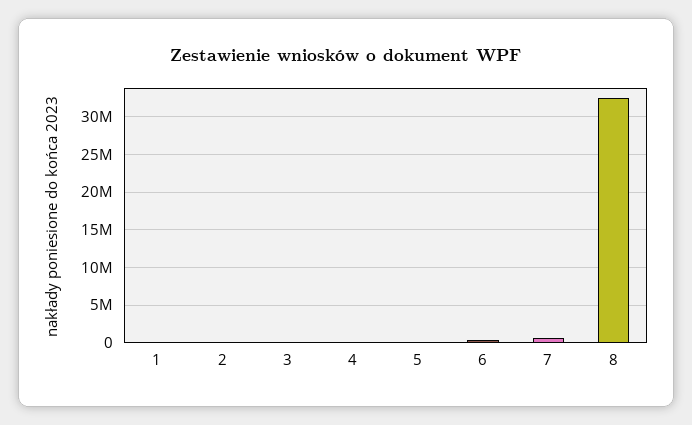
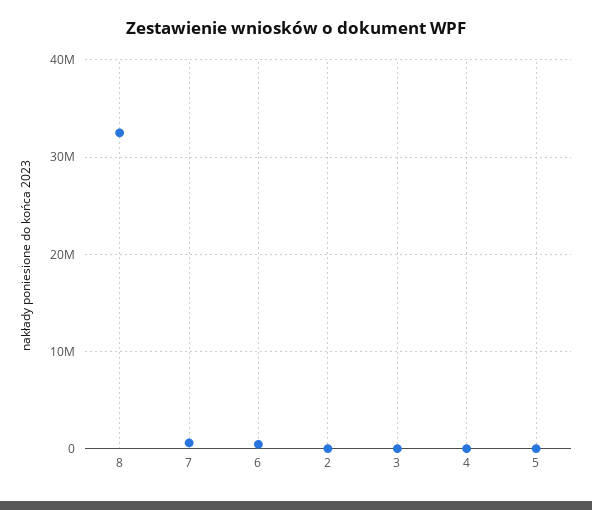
  {
-   "1": 0,
    "2": 0,
    "3": 0,
    "4": 0,
    "5": 0,
    "6": 0,
    "7": 1000000,
    "8": 33000000
  }

